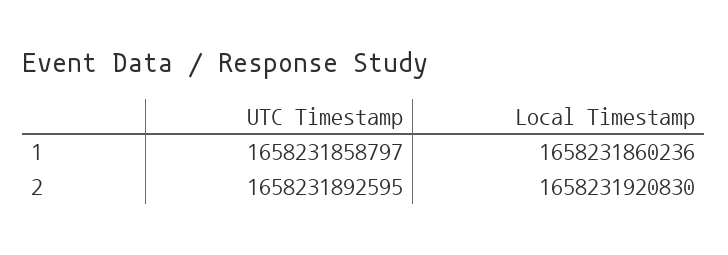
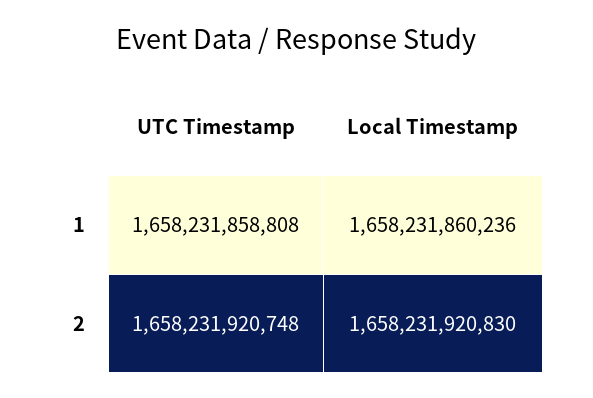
  {
    "UTC Timestamp": {
-     "1": 1658231858797,
+     "1": 1658231858808,
-     "2": 1658231892595
+     "2": 1658231920748
    },
    "Local Timestamp": {
      "1": 1658231860236,
      "2": 1658231920830
    }
  }

